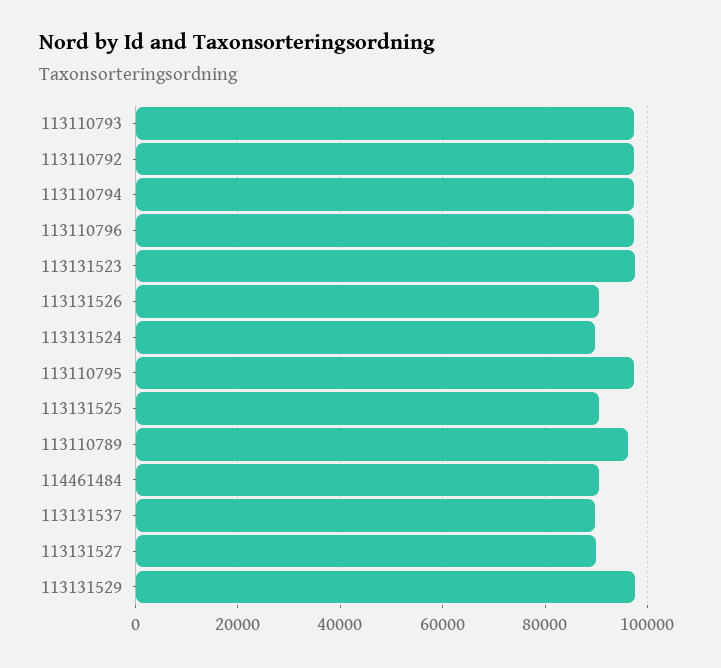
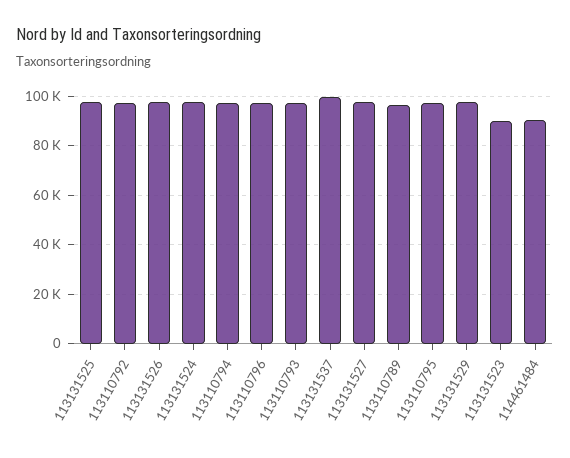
  {
    "113110793": 98000,
    "113110792": 98000,
    "113110794": 98000,
    "113110796": 98000,
-   "113131523": 98000,
+   "113131523": 90000,
-   "113131526": 90000,
+   "113131526": 97500,
-   "113131524": 90000,
+   "113131524": 97500,
    "113110795": 98000,
-   "113131525": 90000,
+   "113131525": 97500,
    "113110789": 96000,
    "114461484": 90000,
-   "113131537": 90000,
+   "113131537": 100000,
-   "113131527": 90000,
+   "113131527": 97500,
    "113131529": 98000
  }

